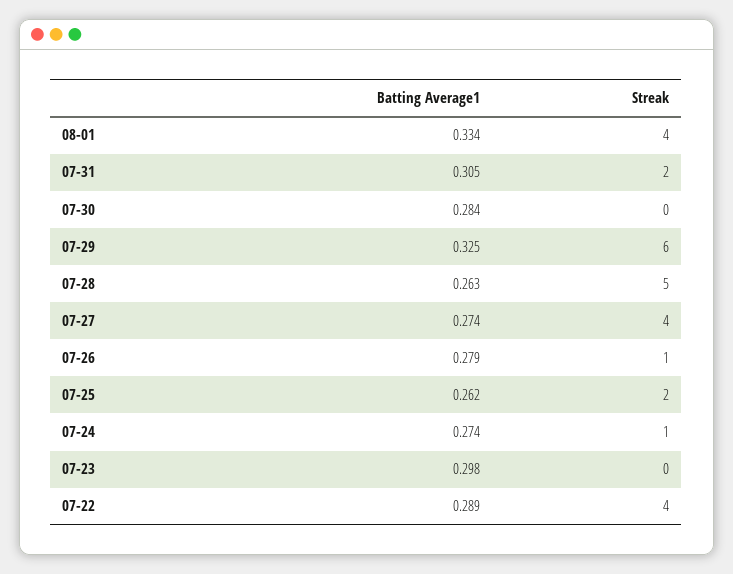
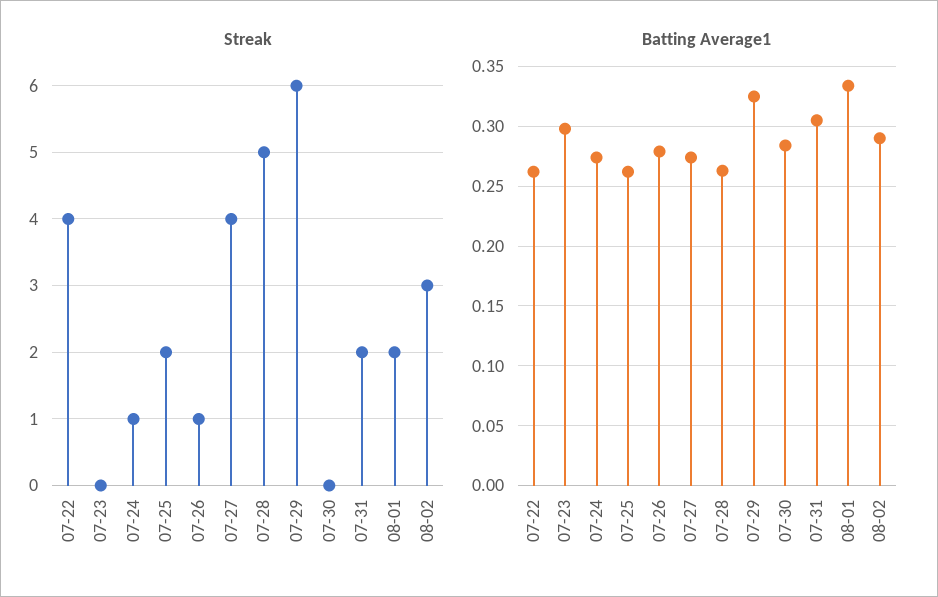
  {
    "Batting Average1": {
      "08-01": 0.334,
      "07-31": 0.305,
      "07-30": 0.284,
      "07-29": 0.325,
      "07-28": 0.263,
      "07-27": 0.274,
      "07-26": 0.279,
      "07-25": 0.262,
      "07-24": 0.274,
      "07-23": 0.298,
-     "07-22": 0.289
+     "07-22": 0.26,
+     "08-02": 0.29
    },
    "Streak": {
-     "08-01": 4,
+     "08-01": 2,
      "07-31": 2,
      "07-30": 0,
      "07-29": 6,
      "07-28": 5,
      "07-27": 4,
      "07-26": 1,
      "07-25": 2,
      "07-24": 1,
      "07-23": 0,
-     "07-22": 4
+     "07-22": 4,
+     "08-02": 3
    }
  }

